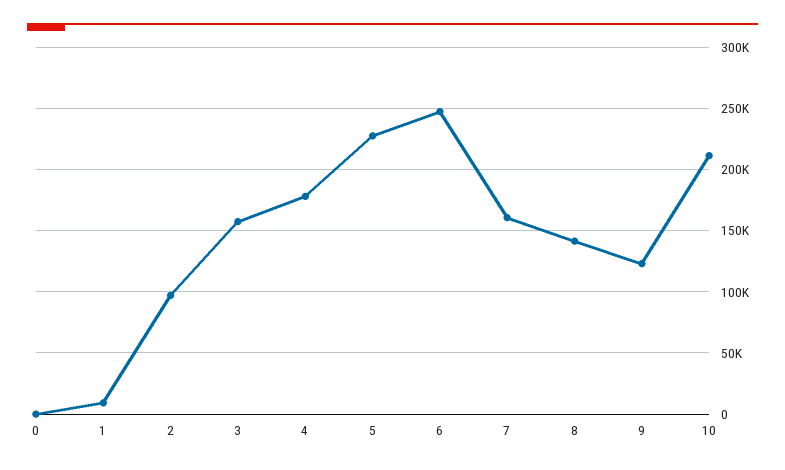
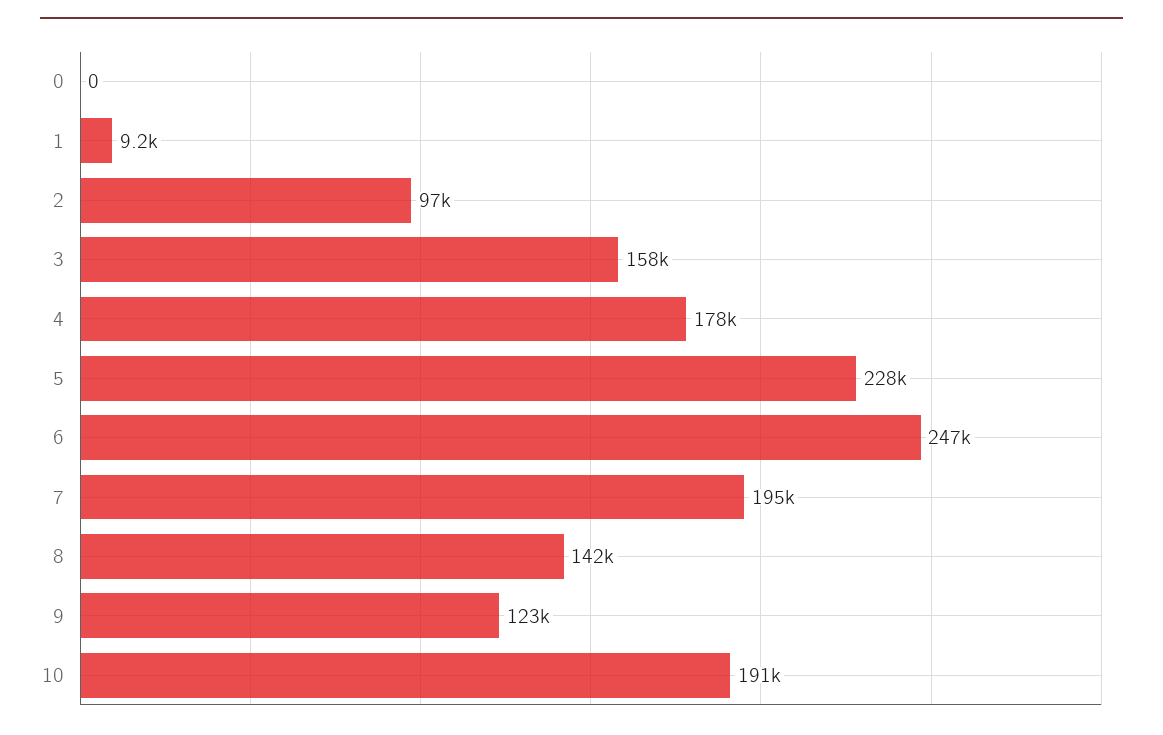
  {
    "0": 0,
    "1": 9200,
    "2": 97000,
    "3": 158000,
    "4": 178000,
    "5": 228000,
    "6": 247000,
-   "7": 160000,
+   "7": 195000,
    "8": 142000,
    "9": 123000,
-   "10": 210000
+   "10": 191000
  }

